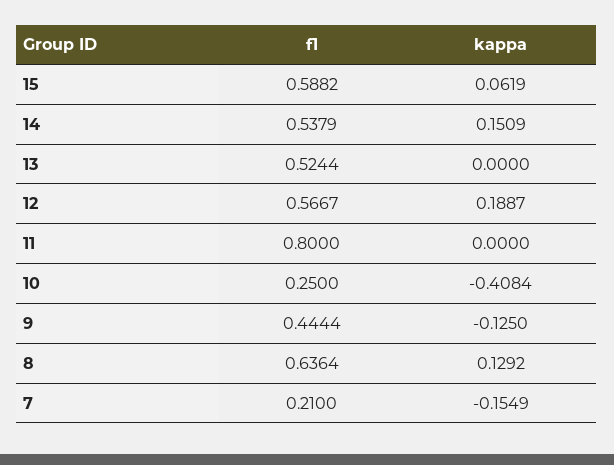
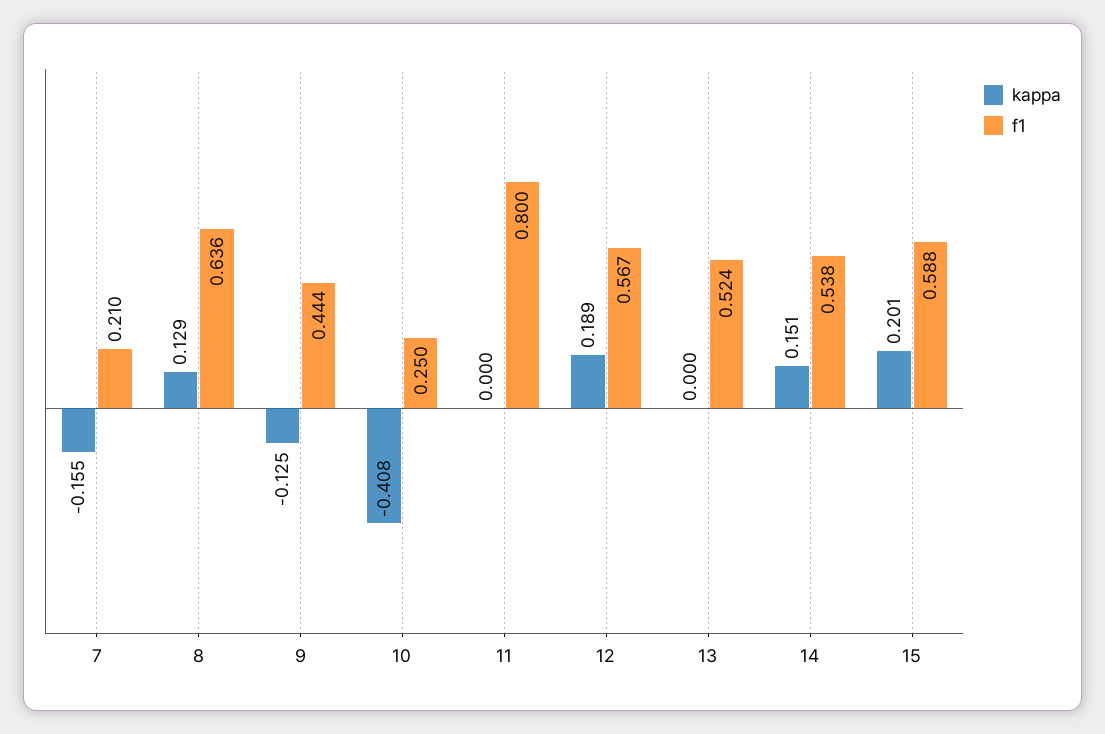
  {
    "f1": {
      "15": 0.5882,
      "14": 0.5379,
      "13": 0.5244,
      "12": 0.5667,
      "11": 0.8,
      "10": 0.25,
      "9": 0.4444,
      "8": 0.6364,
      "7": 0.21
    },
    "kappa": {
-     "15": 0.0619,
+     "15": 0.201,
      "14": 0.1509,
      "13": 0,
      "12": 0.1887,
      "11": 0,
      "10": -0.4084,
      "9": -0.125,
      "8": 0.1292,
      "7": -0.1549
    }
  }

